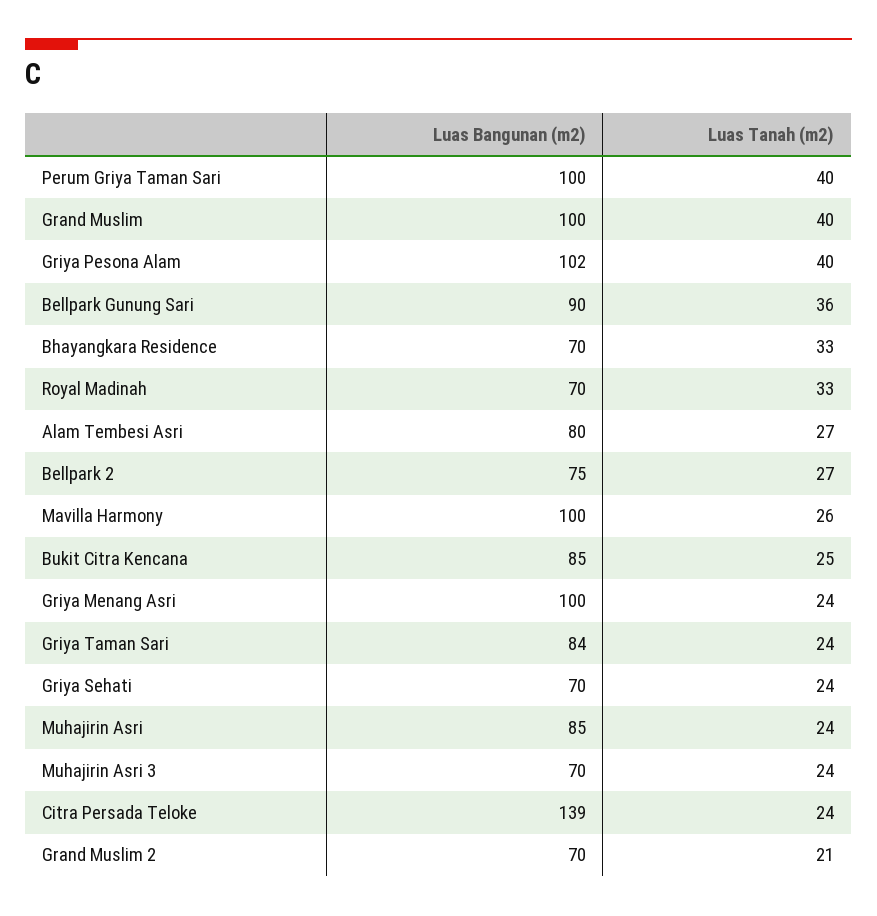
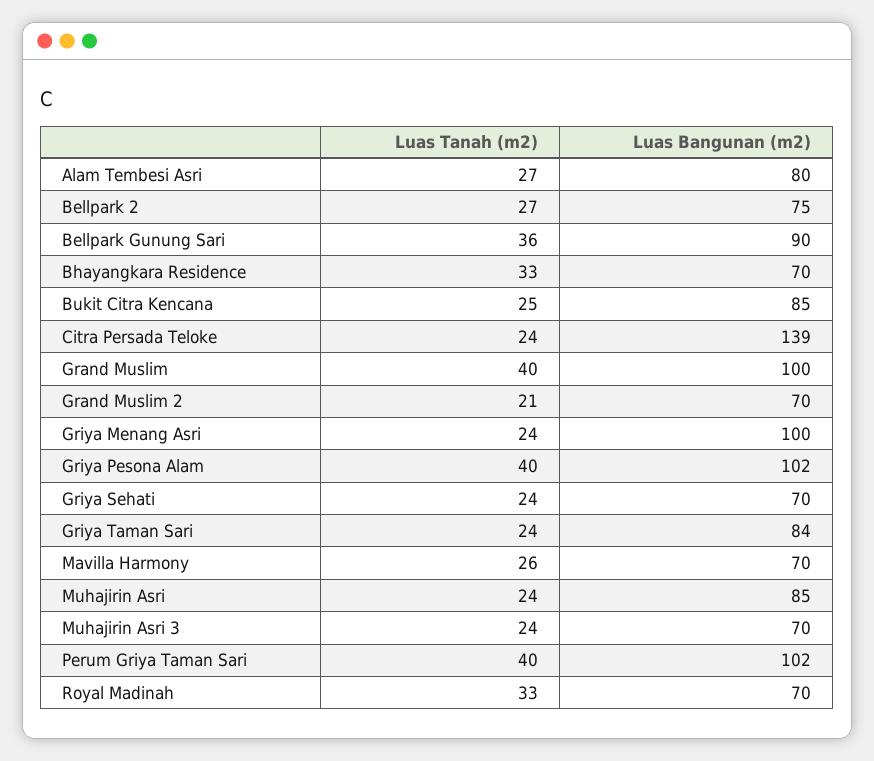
  {
    "Luas Bangunan (m2)": {
-     "Perum Griya Taman Sari": 100,
+     "Perum Griya Taman Sari": 102,
      "Grand Muslim": 100,
      "Griya Pesona Alam": 102,
      "Bellpark Gunung Sari": 90,
      "Bhayangkara Residence": 70,
      "Royal Madinah": 70,
      "Alam Tembesi Asri": 80,
      "Bellpark 2": 75,
-     "Mavilla Harmony": 100,
+     "Mavilla Harmony": 70,
      "Bukit Citra Kencana": 85,
      "Griya Menang Asri": 100,
      "Griya Taman Sari": 84,
      "Griya Sehati": 70,
      "Muhajirin Asri": 85,
      "Muhajirin Asri 3": 70,
      "Citra Persada Teloke": 139,
      "Grand Muslim 2": 70
    },
    "Luas Tanah (m2)": {
      "Perum Griya Taman Sari": 40,
      "Grand Muslim": 40,
      "Griya Pesona Alam": 40,
      "Bellpark Gunung Sari": 36,
      "Bhayangkara Residence": 33,
      "Royal Madinah": 33,
      "Alam Tembesi Asri": 27,
      "Bellpark 2": 27,
      "Mavilla Harmony": 26,
      "Bukit Citra Kencana": 25,
      "Griya Menang Asri": 24,
      "Griya Taman Sari": 24,
      "Griya Sehati": 24,
      "Muhajirin Asri": 24,
      "Muhajirin Asri 3": 24,
      "Citra Persada Teloke": 24,
      "Grand Muslim 2": 21
    }
  }

